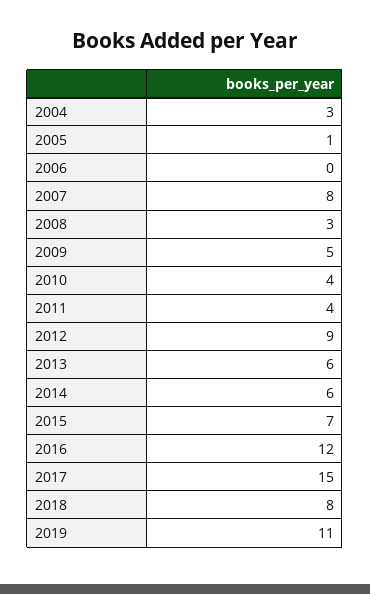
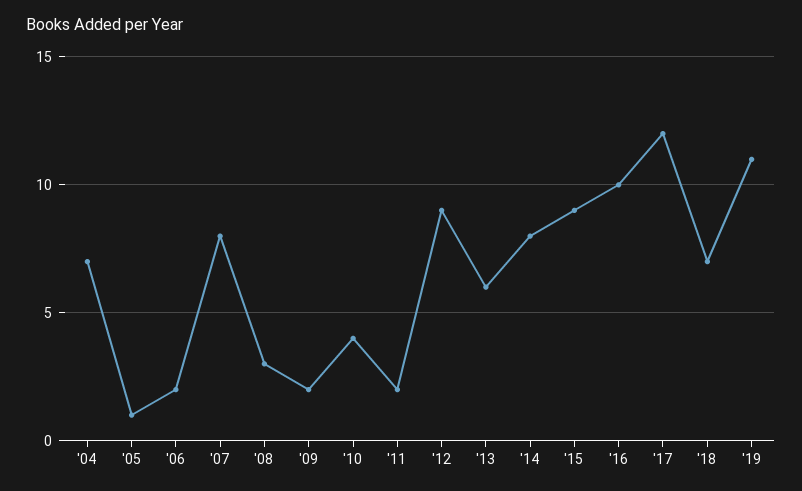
  {
-   "2004": 3,
+   "2004": 7,
    "2005": 1,
-   "2006": 0,
+   "2006": 2,
    "2007": 8,
    "2008": 3,
-   "2009": 5,
+   "2009": 2,
    "2010": 4,
-   "2011": 4,
+   "2011": 2,
    "2012": 9,
    "2013": 6,
-   "2014": 6,
+   "2014": 8,
-   "2015": 7,
+   "2015": 9,
-   "2016": 12,
+   "2016": 10,
-   "2017": 15,
+   "2017": 12,
-   "2018": 8,
+   "2018": 7,
    "2019": 11
  }

